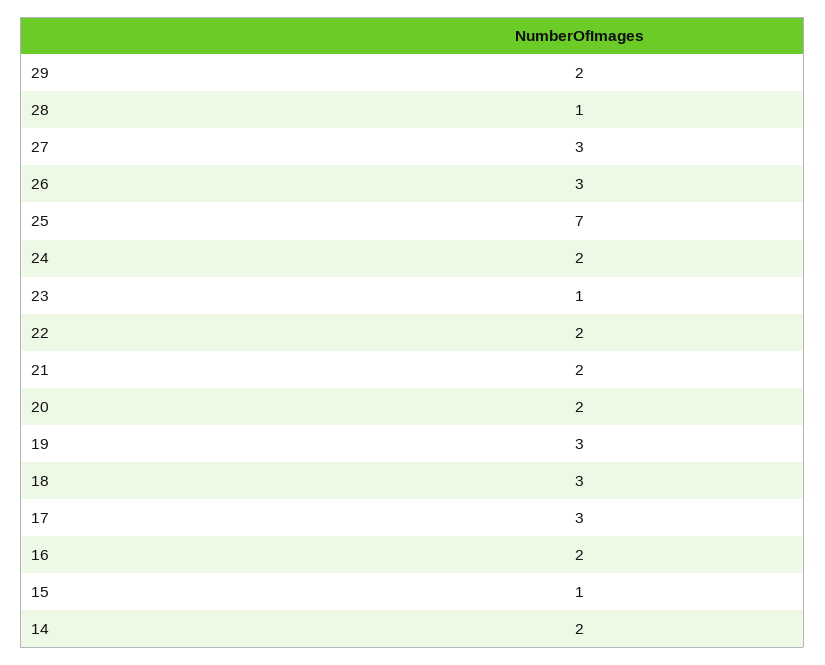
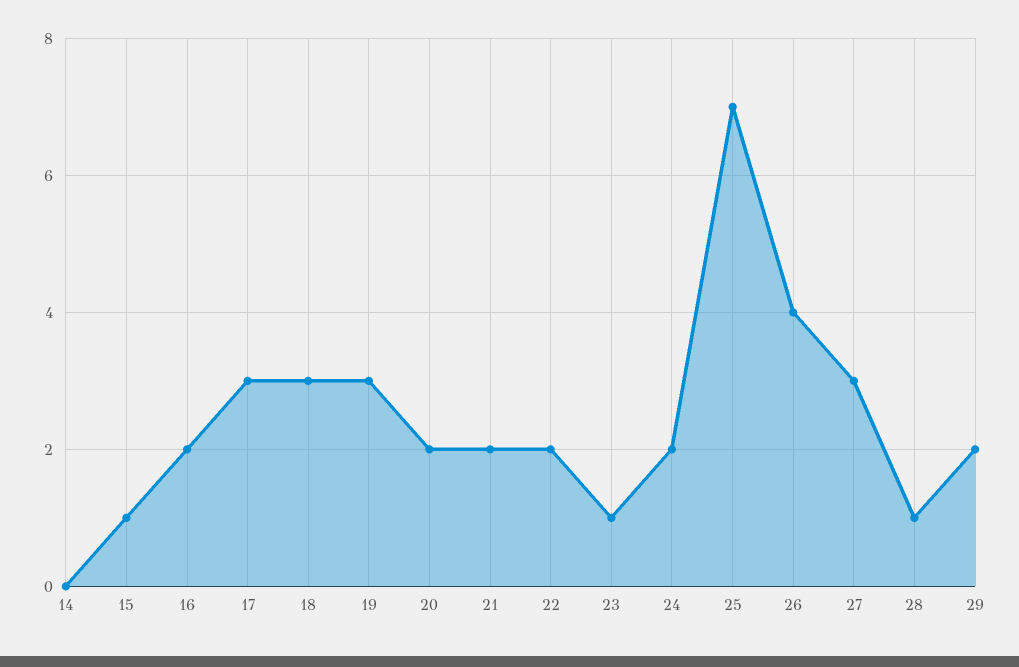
  {
    "29": 2,
    "28": 1,
    "27": 3,
-   "26": 3,
+   "26": 4,
    "25": 7,
    "24": 2,
    "23": 1,
    "22": 2,
    "21": 2,
    "20": 2,
    "19": 3,
    "18": 3,
    "17": 3,
    "16": 2,
    "15": 1,
-   "14": 2
+   "14": 0
  }

